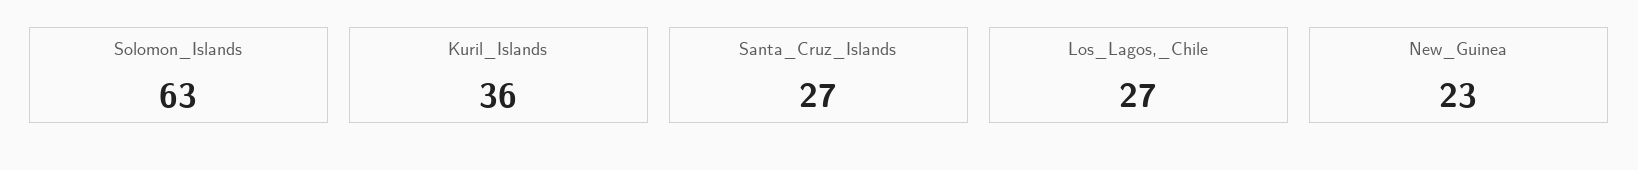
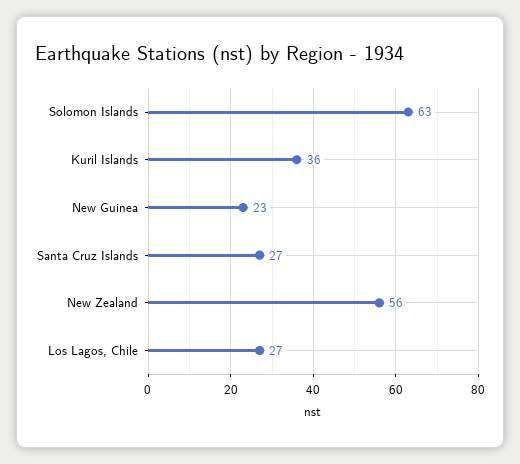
  {
    "Solomon_Islands": 63,
    "Kuril_Islands": 36,
    "Santa_Cruz_Islands": 27,
    "Los_Lagos,_Chile": 27,
-   "New_Guinea": 23
+   "New_Guinea": 23,
+   "New Zealand": 56
  }

